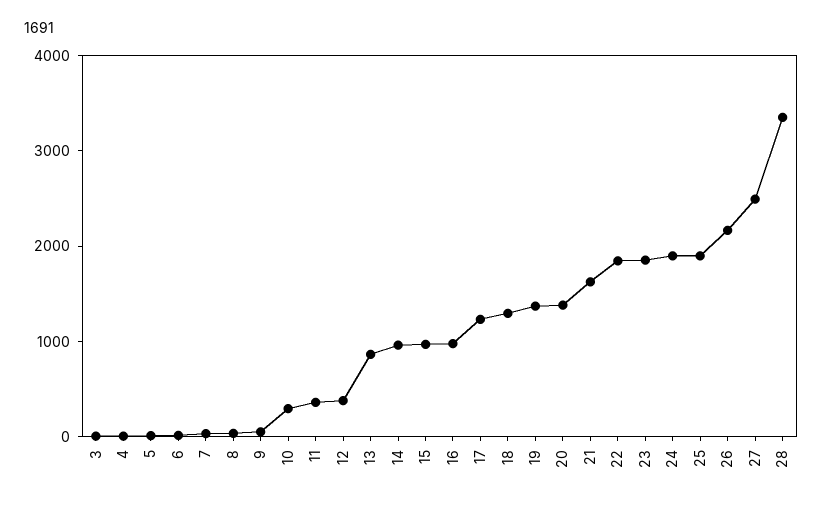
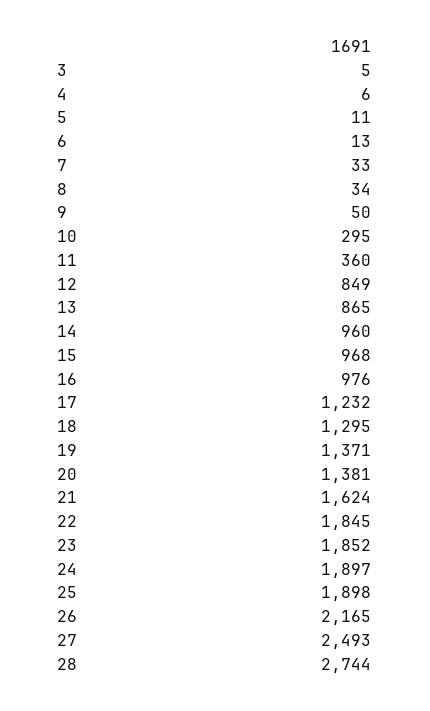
  {
    "3": 5,
    "4": 6,
    "5": 11,
    "6": 13,
    "7": 33,
    "8": 34,
    "9": 50,
    "10": 295,
    "11": 360,
-   "12": 400,
+   "12": 849,
    "13": 865,
    "14": 960,
    "15": 968,
    "16": 976,
    "17": 1232,
    "18": 1295,
    "19": 1371,
    "20": 1381,
    "21": 1624,
    "22": 1845,
    "23": 1852,
    "24": 1897,
    "25": 1898,
    "26": 2165,
    "27": 2493,
-   "28": 3400
+   "28": 2744
  }

